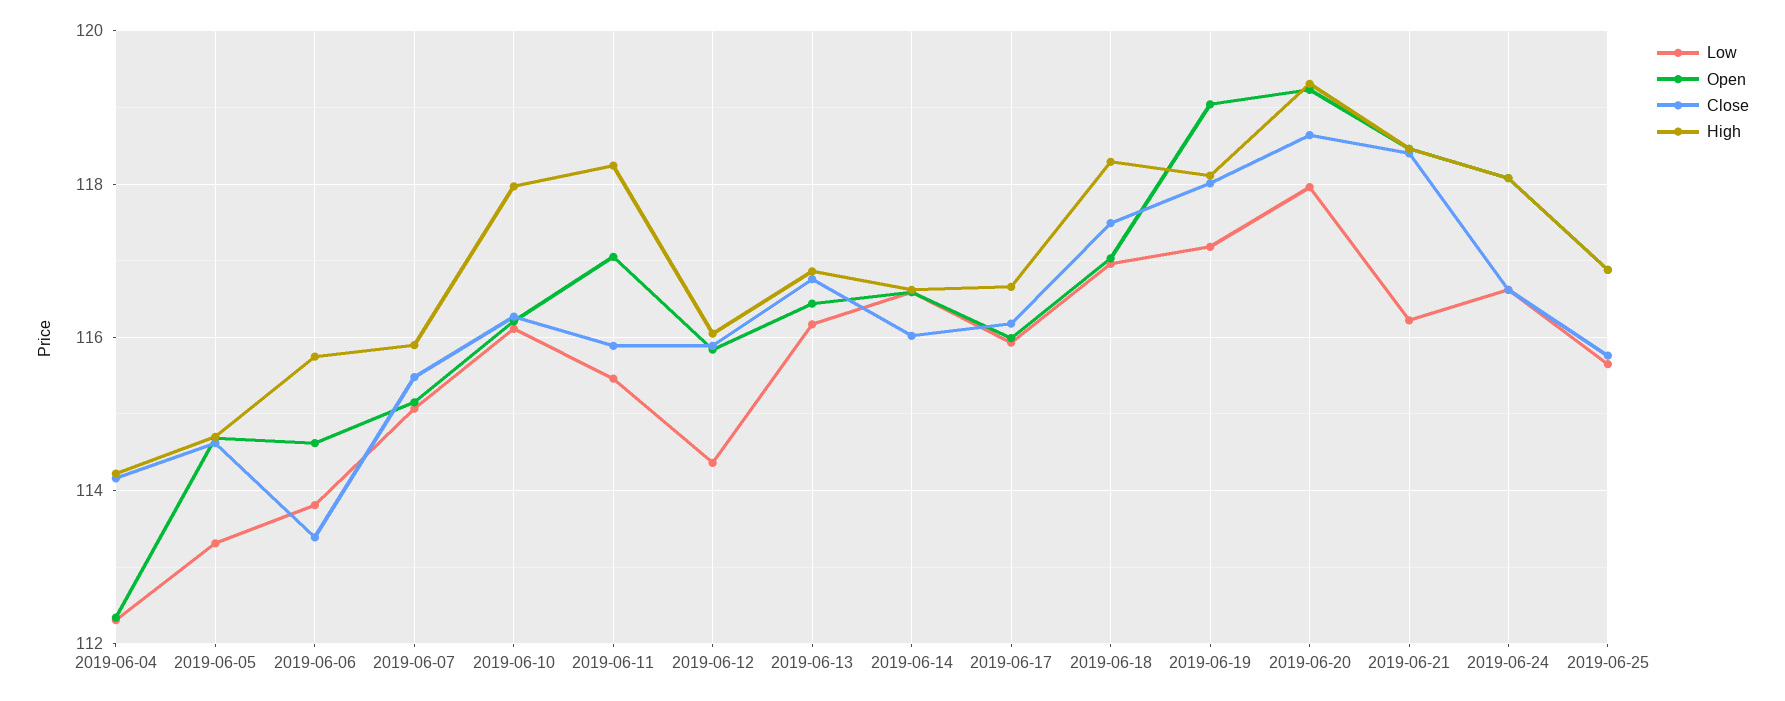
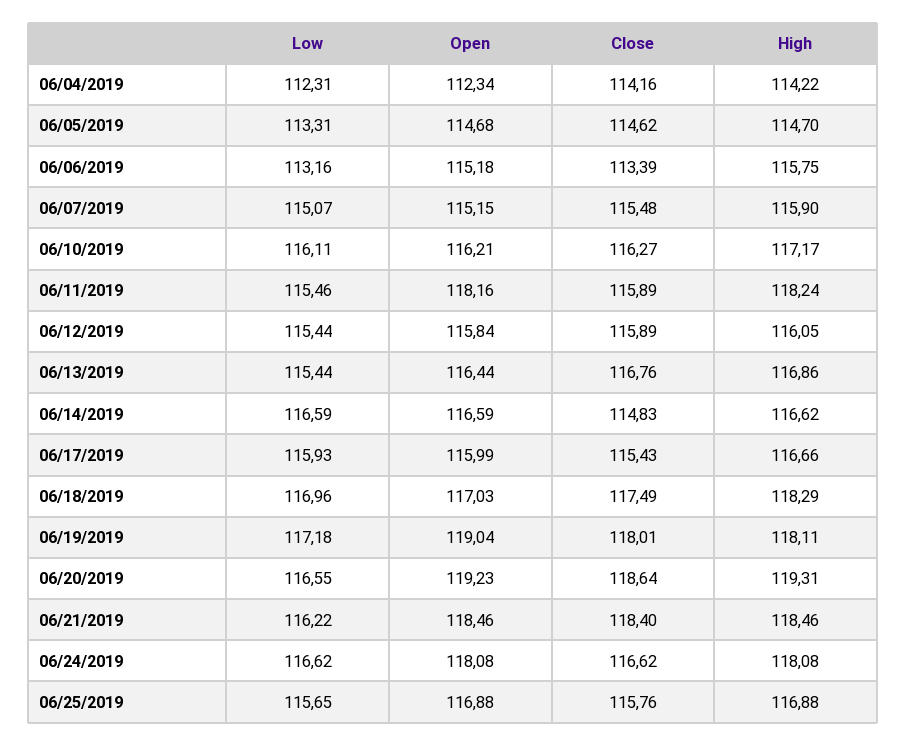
  {
    "Low": {
      "2019-06-04": 112.31,
      "2019-06-05": 113.31,
-     "2019-06-06": 113.8,
+     "2019-06-06": 113.16,
      "2019-06-07": 115.07,
      "2019-06-10": 116.11,
      "2019-06-11": 115.46,
-     "2019-06-12": 114.4,
+     "2019-06-12": 115.44,
-     "2019-06-13": 116.2,
+     "2019-06-13": 115.44,
      "2019-06-14": 116.59,
      "2019-06-17": 115.93,
      "2019-06-18": 116.96,
      "2019-06-19": 117.18,
-     "2019-06-20": 118,
+     "2019-06-20": 116.55,
      "2019-06-21": 116.22,
      "2019-06-24": 116.62,
      "2019-06-25": 115.65
    },
    "Open": {
      "2019-06-04": 112.34,
      "2019-06-05": 114.68,
-     "2019-06-06": 114.6,
+     "2019-06-06": 115.18,
      "2019-06-07": 115.15,
      "2019-06-10": 116.21,
-     "2019-06-11": 117,
+     "2019-06-11": 118.16,
      "2019-06-12": 115.84,
      "2019-06-13": 116.44,
      "2019-06-14": 116.59,
      "2019-06-17": 115.99,
      "2019-06-18": 117.03,
      "2019-06-19": 119.04,
      "2019-06-20": 119.23,
      "2019-06-21": 118.46,
      "2019-06-24": 118.08,
      "2019-06-25": 116.88
    },
    "Close": {
      "2019-06-04": 114.16,
      "2019-06-05": 114.62,
      "2019-06-06": 113.39,
      "2019-06-07": 115.48,
      "2019-06-10": 116.27,
      "2019-06-11": 115.89,
      "2019-06-12": 115.89,
      "2019-06-13": 116.76,
-     "2019-06-14": 116,
+     "2019-06-14": 114.83,
-     "2019-06-17": 116.2,
+     "2019-06-17": 115.43,
      "2019-06-18": 117.49,
      "2019-06-19": 118.01,
      "2019-06-20": 118.64,
      "2019-06-21": 118.4,
      "2019-06-24": 116.62,
      "2019-06-25": 115.76
    },
    "High": {
      "2019-06-04": 114.22,
      "2019-06-05": 114.7,
      "2019-06-06": 115.75,
      "2019-06-07": 115.9,
-     "2019-06-10": 118,
+     "2019-06-10": 117.17,
      "2019-06-11": 118.24,
      "2019-06-12": 116.05,
      "2019-06-13": 116.86,
      "2019-06-14": 116.62,
      "2019-06-17": 116.66,
      "2019-06-18": 118.29,
      "2019-06-19": 118.11,
      "2019-06-20": 119.31,
      "2019-06-21": 118.46,
      "2019-06-24": 118.08,
      "2019-06-25": 116.88
    }
  }

